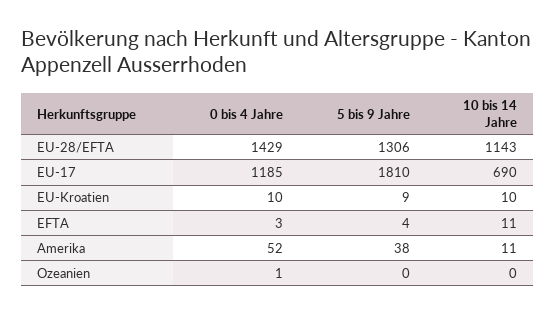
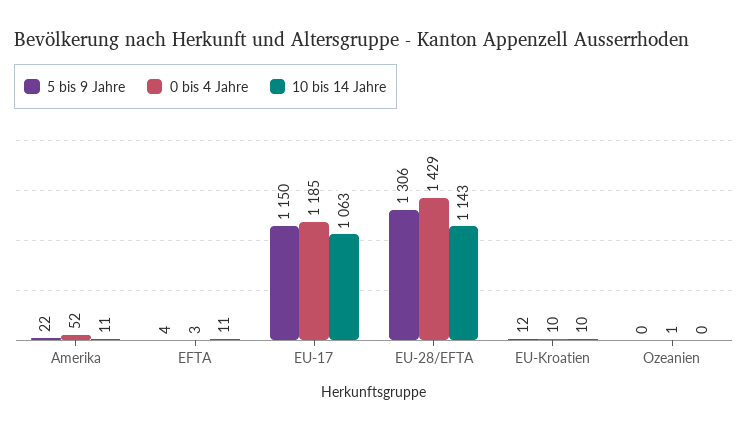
  {
    "0 bis 4 Jahre": {
      "EU-28/EFTA": 1429,
      "EU-17": 1185,
      "EU-Kroatien": 10,
      "EFTA": 3,
      "Amerika": 52,
      "Ozeanien": 1
    },
    "5 bis 9 Jahre": {
      "EU-28/EFTA": 1306,
-     "EU-17": 1810,
+     "EU-17": 1150,
-     "EU-Kroatien": 9,
+     "EU-Kroatien": 12,
      "EFTA": 4,
-     "Amerika": 38,
+     "Amerika": 22,
      "Ozeanien": 0
    },
    "10 bis 14 Jahre": {
      "EU-28/EFTA": 1143,
-     "EU-17": 690,
+     "EU-17": 1063,
      "EU-Kroatien": 10,
      "EFTA": 11,
      "Amerika": 11,
      "Ozeanien": 0
    }
  }

